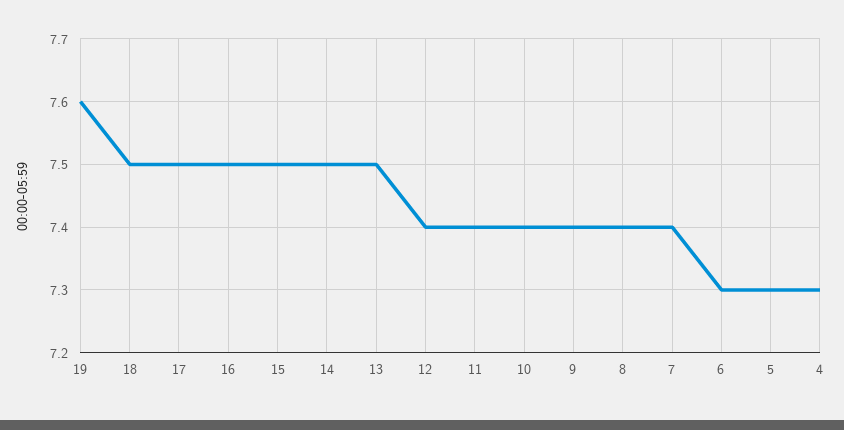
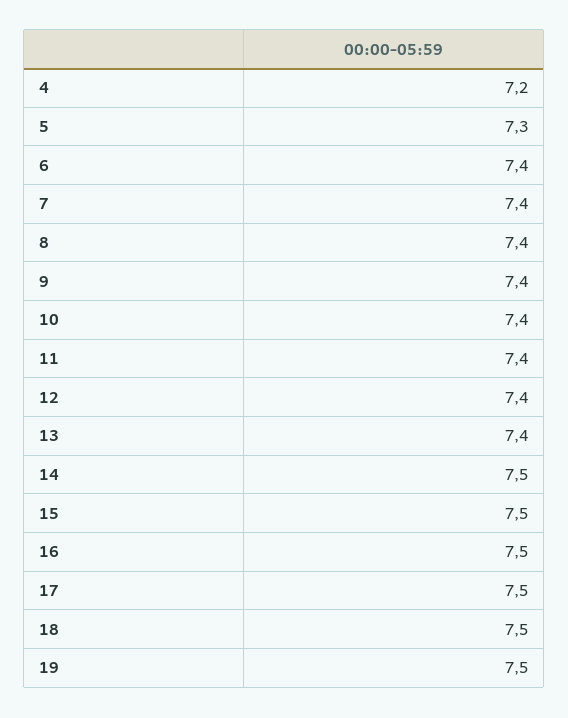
  {
-   "19": 7.6,
+   "19": 7.5,
    "18": 7.5,
    "17": 7.5,
    "16": 7.5,
    "15": 7.5,
    "14": 7.5,
-   "13": 7.5,
+   "13": 7.4,
    "12": 7.4,
    "11": 7.4,
    "10": 7.4,
    "9": 7.4,
    "8": 7.4,
    "7": 7.4,
-   "6": 7.3,
+   "6": 7.4,
    "5": 7.3,
-   "4": 7.3
+   "4": 7.2
  }

